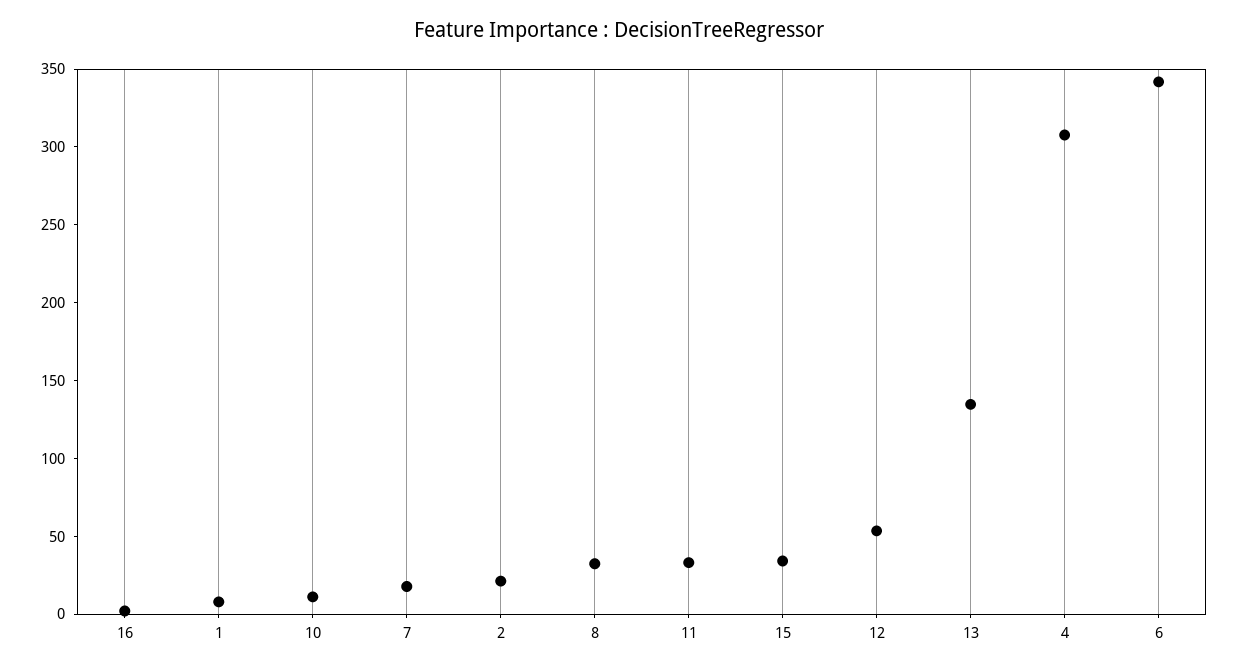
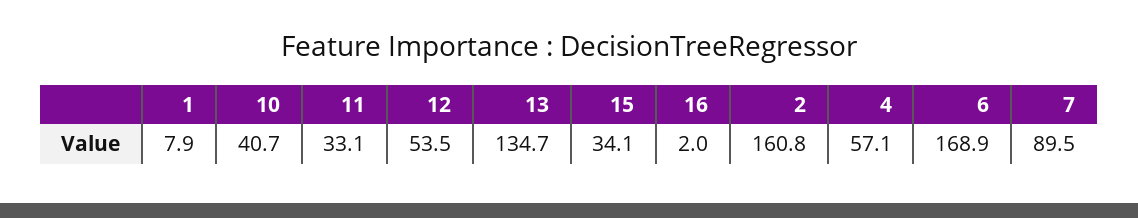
  {
    "16": 2,
    "1": 7.9,
-   "10": 10,
+   "10": 40.7,
-   "7": 20,
+   "7": 89.5,
-   "2": 20,
+   "2": 160.8,
-   "8": 30,
    "11": 33.1,
    "15": 34.1,
    "12": 53.5,
    "13": 134.7,
-   "4": 310,
+   "4": 57.1,
-   "6": 340
+   "6": 168.9
  }

